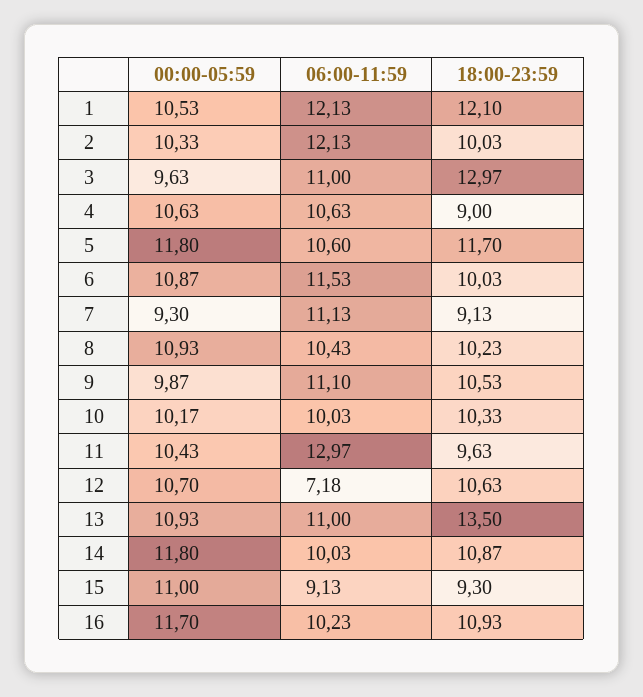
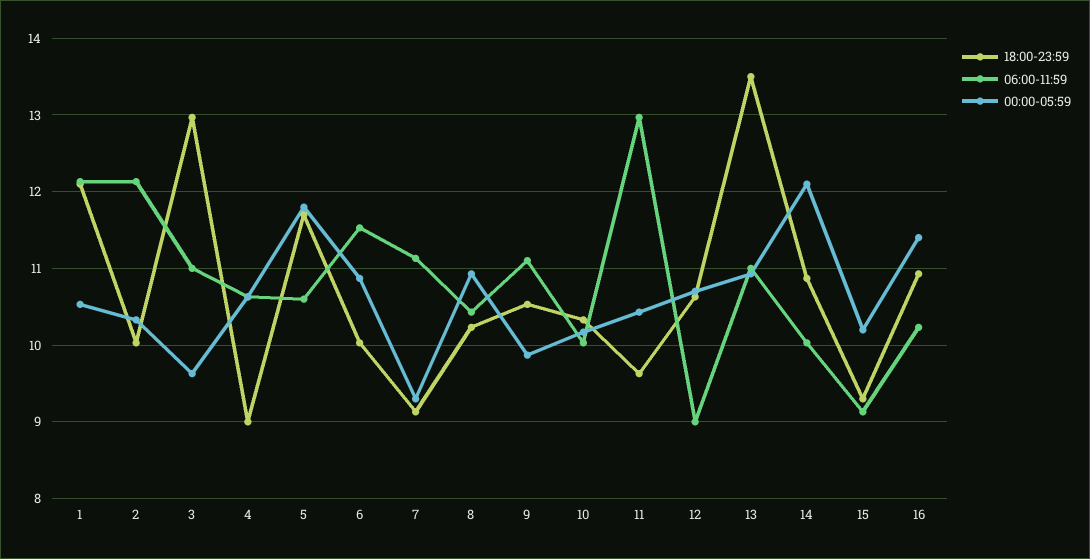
  {
    "00:00-05:59": {
      "1": 10.53,
      "2": 10.33,
      "3": 9.63,
      "4": 10.63,
      "5": 11.8,
      "6": 10.87,
      "7": 9.3,
      "8": 10.93,
      "9": 9.87,
      "10": 10.17,
      "11": 10.43,
      "12": 10.7,
      "13": 10.93,
-     "14": 11.8,
+     "14": 12.1,
-     "15": 11,
+     "15": 10.2,
-     "16": 11.7
+     "16": 11.4
    },
    "06:00-11:59": {
      "1": 12.13,
      "2": 12.13,
      "3": 11,
      "4": 10.63,
      "5": 10.6,
      "6": 11.53,
      "7": 11.13,
      "8": 10.43,
      "9": 11.1,
      "10": 10.03,
      "11": 12.97,
-     "12": 7.18,
+     "12": 9,
      "13": 11,
      "14": 10.03,
      "15": 9.13,
      "16": 10.23
    },
    "18:00-23:59": {
      "1": 12.1,
      "2": 10.03,
      "3": 12.97,
      "4": 9,
      "5": 11.7,
      "6": 10.03,
      "7": 9.13,
      "8": 10.23,
      "9": 10.53,
      "10": 10.33,
      "11": 9.63,
      "12": 10.63,
      "13": 13.5,
      "14": 10.87,
      "15": 9.3,
      "16": 10.93
    }
  }

